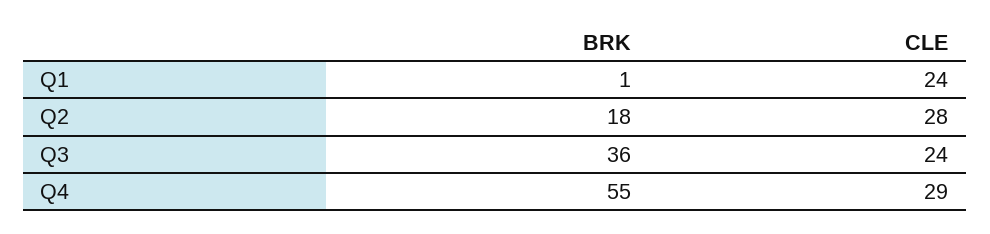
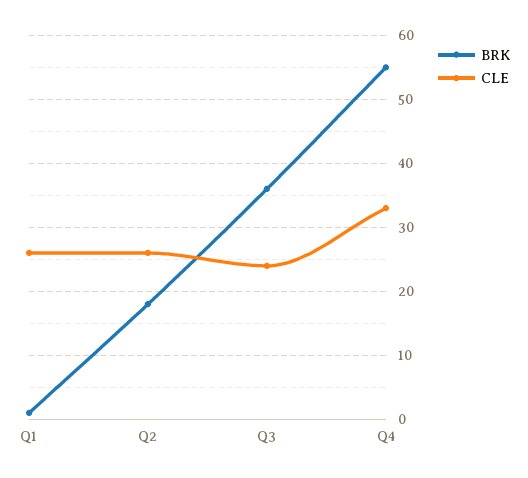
  {
    "BRK": {
      "Q1": 1,
      "Q2": 18,
      "Q3": 36,
      "Q4": 55
    },
    "CLE": {
-     "Q1": 24,
+     "Q1": 26,
-     "Q2": 28,
+     "Q2": 26,
      "Q3": 24,
-     "Q4": 29
+     "Q4": 33
    }
  }

